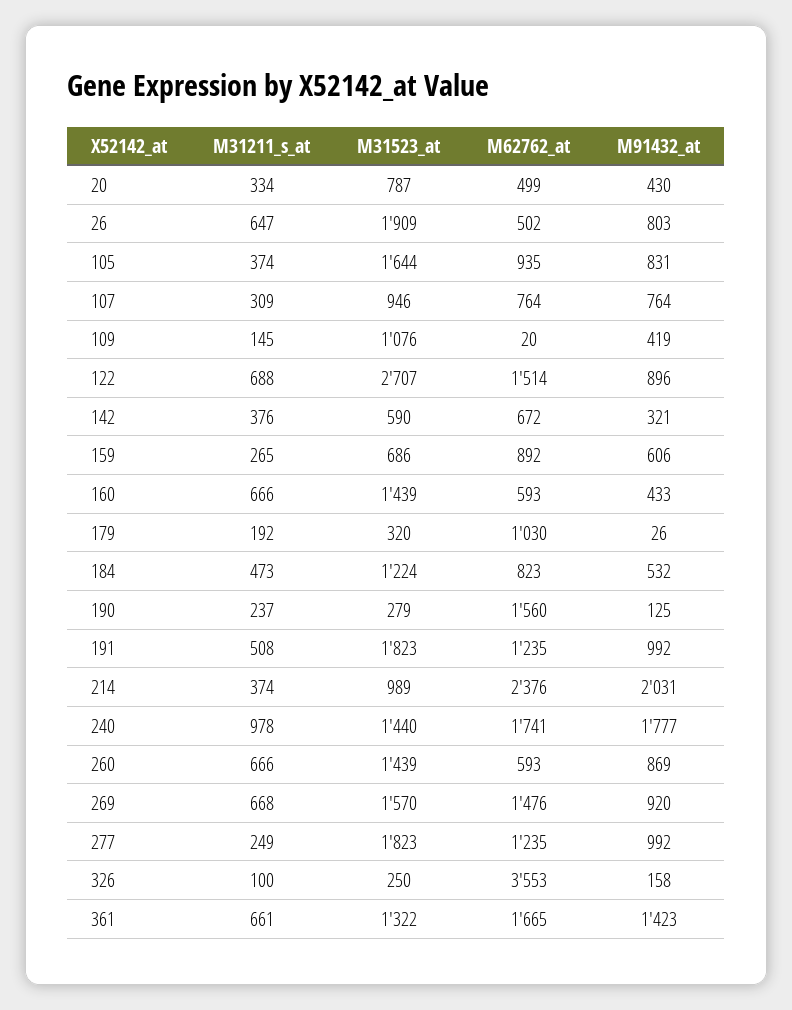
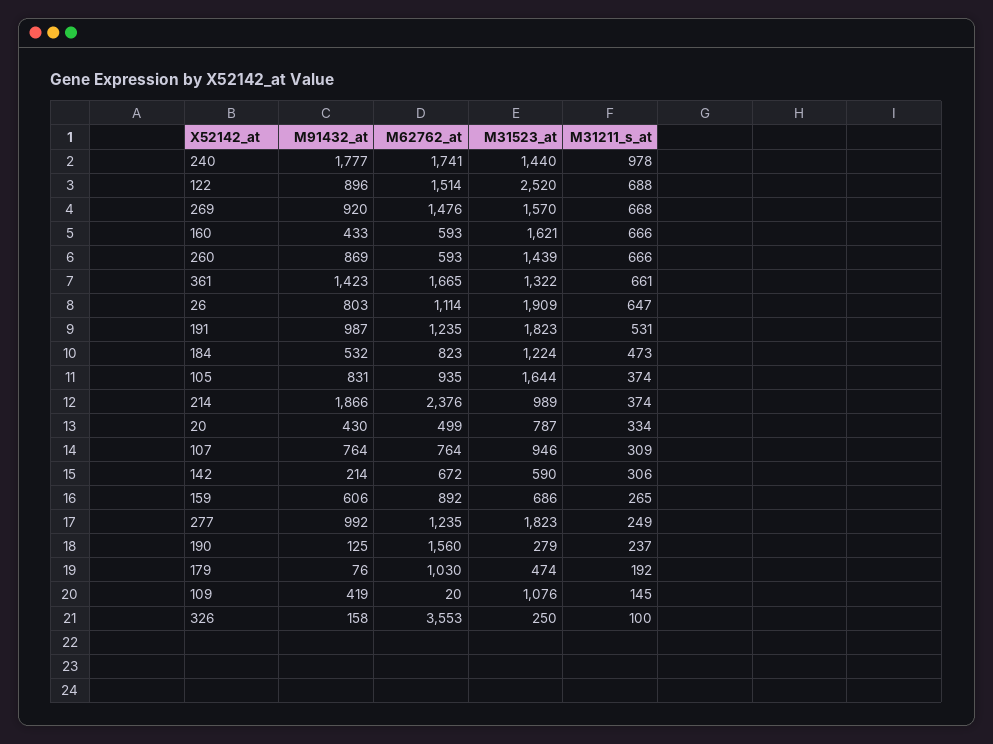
  {
    "M31211_s_at": {
      "20": 334,
      "26": 647,
      "105": 374,
      "107": 309,
      "109": 145,
      "122": 688,
-     "142": 376,
+     "142": 306,
      "159": 265,
      "160": 666,
      "179": 192,
      "184": 473,
      "190": 237,
-     "191": 508,
+     "191": 531,
      "214": 374,
      "240": 978,
      "260": 666,
      "269": 668,
      "277": 249,
      "326": 100,
      "361": 661
    },
    "M31523_at": {
      "20": 787,
      "26": 1909,
      "105": 1644,
      "107": 946,
      "109": 1076,
-     "122": 2707,
+     "122": 2520,
      "142": 590,
      "159": 686,
-     "160": 1439,
+     "160": 1621,
-     "179": 320,
+     "179": 474,
      "184": 1224,
      "190": 279,
      "191": 1823,
      "214": 989,
      "240": 1440,
      "260": 1439,
      "269": 1570,
      "277": 1823,
      "326": 250,
      "361": 1322
    },
    "M62762_at": {
      "20": 499,
-     "26": 502,
+     "26": 1114,
      "105": 935,
      "107": 764,
      "109": 20,
      "122": 1514,
      "142": 672,
      "159": 892,
      "160": 593,
      "179": 1030,
      "184": 823,
      "190": 1560,
      "191": 1235,
      "214": 2376,
      "240": 1741,
      "260": 593,
      "269": 1476,
      "277": 1235,
      "326": 3553,
      "361": 1665
    },
    "M91432_at": {
      "20": 430,
      "26": 803,
      "105": 831,
      "107": 764,
      "109": 419,
      "122": 896,
-     "142": 321,
+     "142": 214,
      "159": 606,
      "160": 433,
-     "179": 26,
+     "179": 76,
      "184": 532,
      "190": 125,
-     "191": 992,
+     "191": 987,
-     "214": 2031,
+     "214": 1866,
      "240": 1777,
      "260": 869,
      "269": 920,
      "277": 992,
      "326": 158,
      "361": 1423
    }
  }

